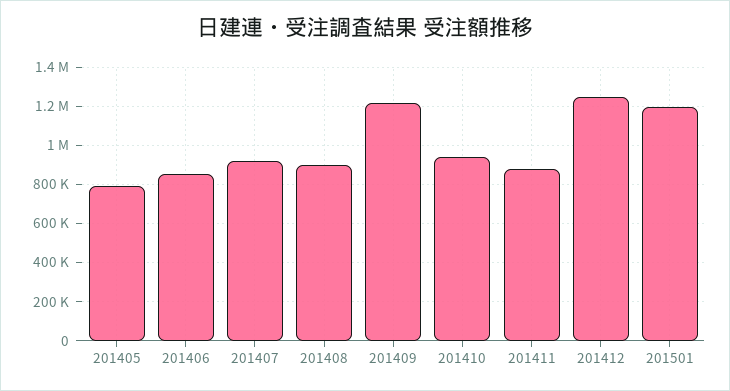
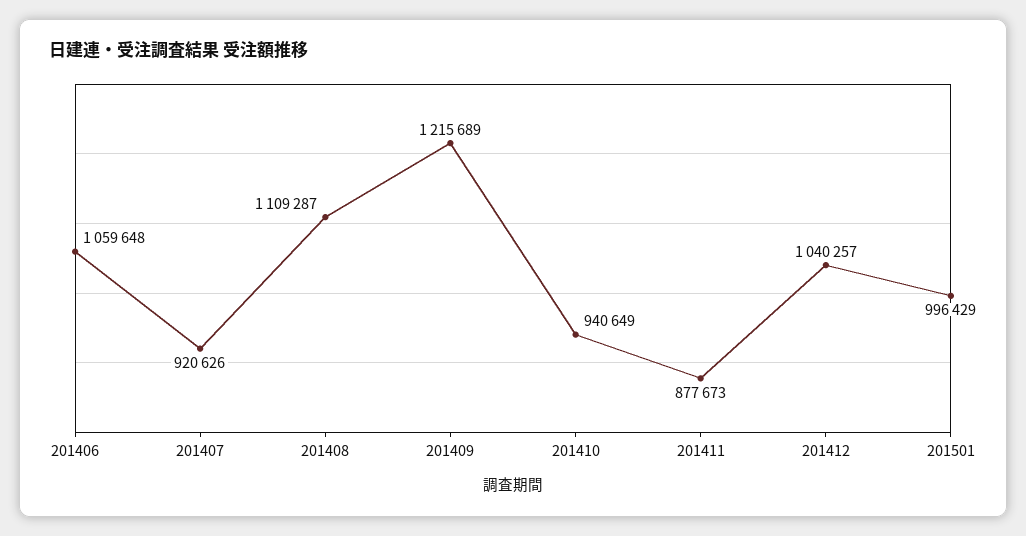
  {
-   "201405": 800000,
-   "201406": 850000,
+   "201406": 1059648,
    "201407": 920626,
-   "201408": 900000,
+   "201408": 1109287,
    "201409": 1215689,
    "201410": 940649,
    "201411": 877673,
-   "201412": 1250000,
+   "201412": 1040257,
-   "201501": 1200000
+   "201501": 996429
  }

